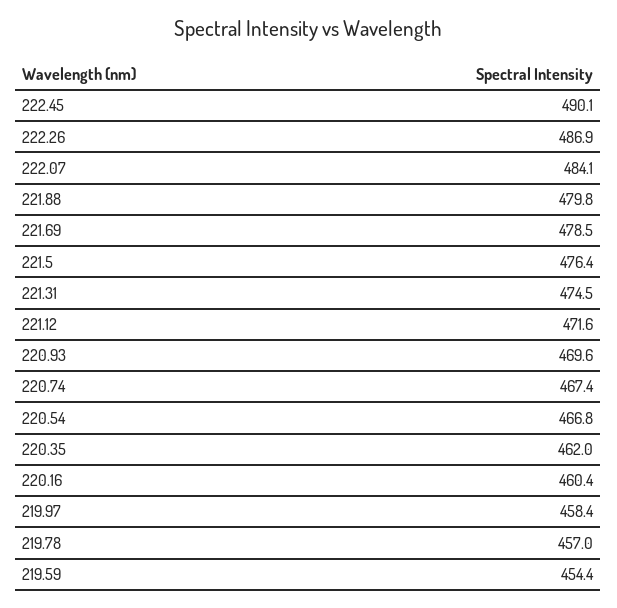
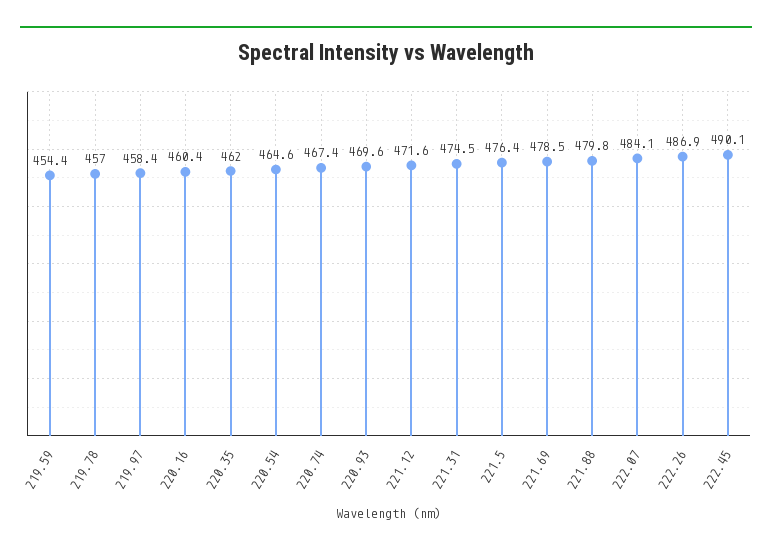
  {
    "222.45": 490.1,
    "222.26": 486.9,
    "222.07": 484.1,
    "221.88": 479.8,
    "221.69": 478.5,
    "221.5": 476.4,
    "221.31": 474.5,
    "221.12": 471.6,
    "220.93": 469.6,
    "220.74": 467.4,
-   "220.54": 466.8,
+   "220.54": 464.6,
    "220.35": 462,
    "220.16": 460.4,
    "219.97": 458.4,
    "219.78": 457,
    "219.59": 454.4
  }

